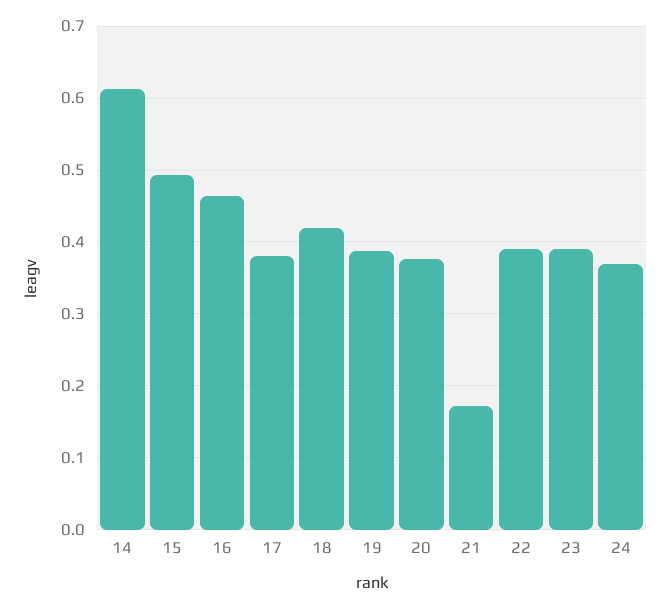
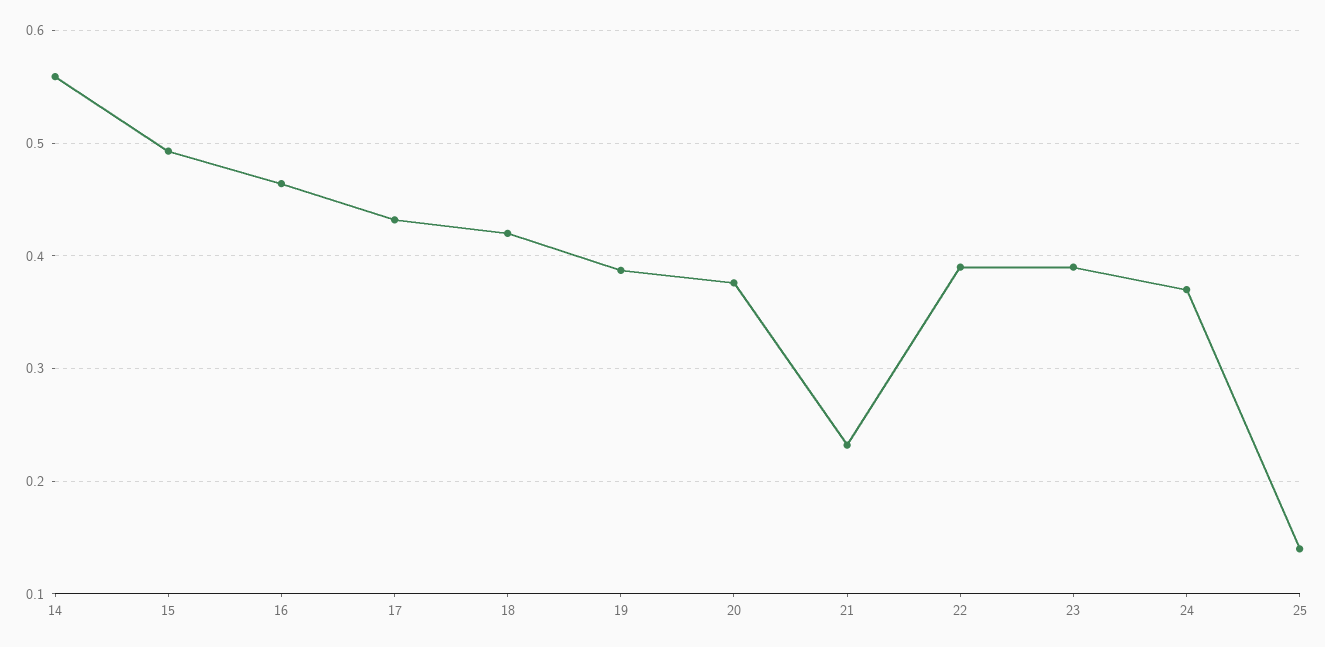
  {
-   "14": 0.61,
+   "14": 0.56,
    "15": 0.49,
    "16": 0.46,
-   "17": 0.38,
+   "17": 0.43,
    "18": 0.42,
    "19": 0.39,
    "20": 0.38,
-   "21": 0.17,
+   "21": 0.23,
    "22": 0.39,
    "23": 0.39,
-   "24": 0.37
+   "24": 0.37,
+   "25": 0.14
  }

